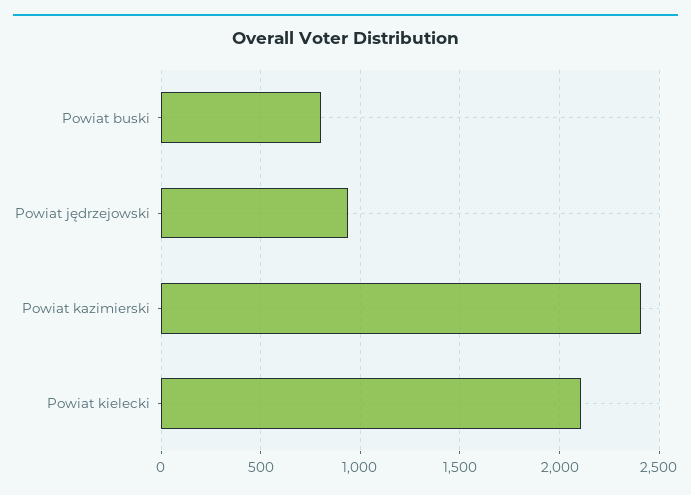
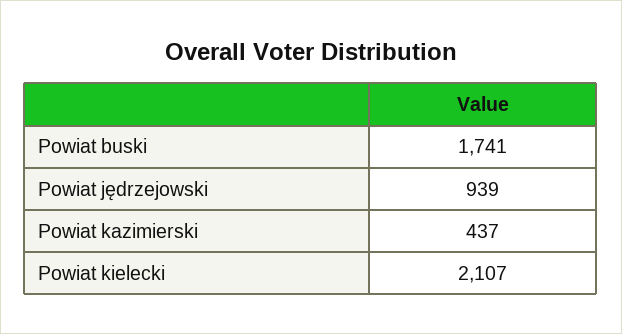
  {
-   "Powiat buski": 800,
+   "Powiat buski": 1741,
    "Powiat jędrzejowski": 939,
-   "Powiat kazimierski": 2400,
+   "Powiat kazimierski": 437,
    "Powiat kielecki": 2107
  }

